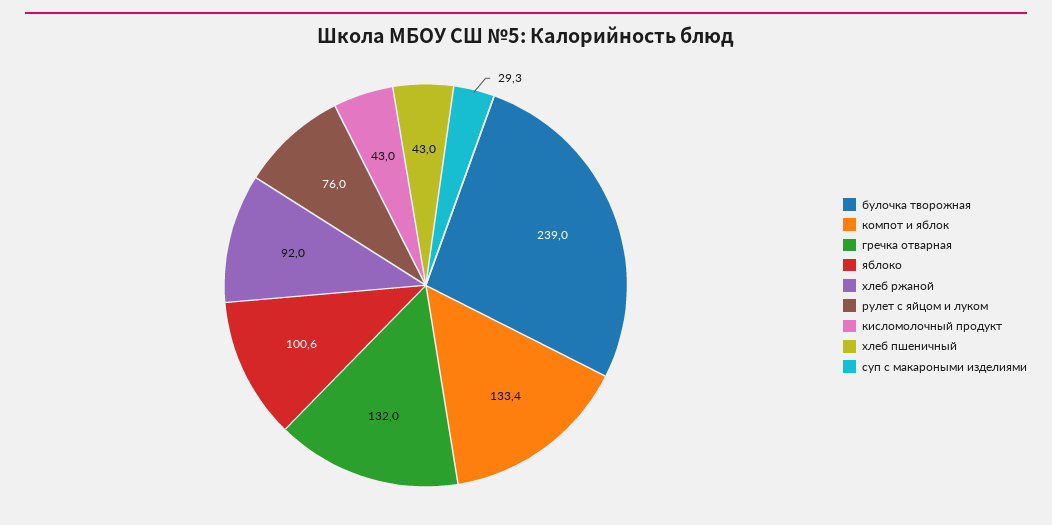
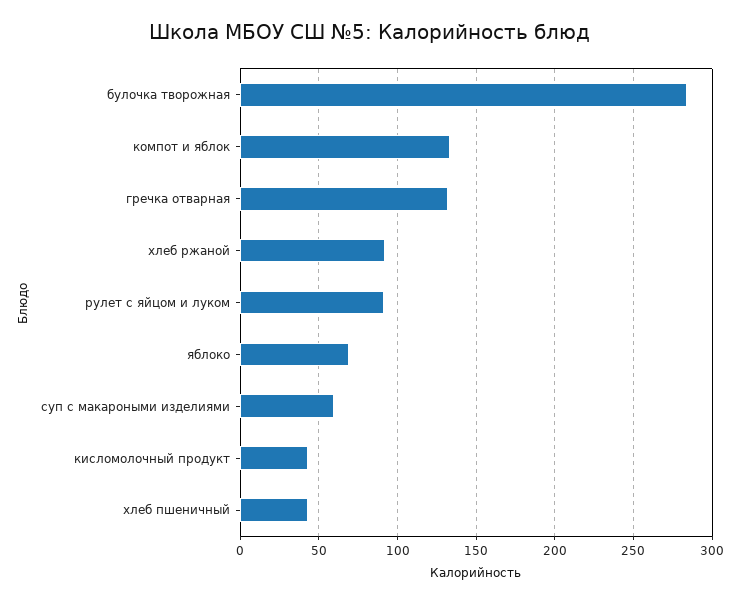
  {
-   "булочка творожная": 239,
+   "булочка творожная": 285,
    "компот и яблок": 133.4,
    "гречка отварная": 132,
-   "яблоко": 100.6,
+   "яблоко": 70,
    "хлеб ржаной": 92,
-   "рулет с яйцом и луком": 76,
+   "рулет с яйцом и луком": 90,
    "кисломолочный продукт": 43,
    "хлеб пшеничный": 43,
-   "суп с макароными изделиями": 29.3
+   "суп с макароными изделиями": 60
  }

